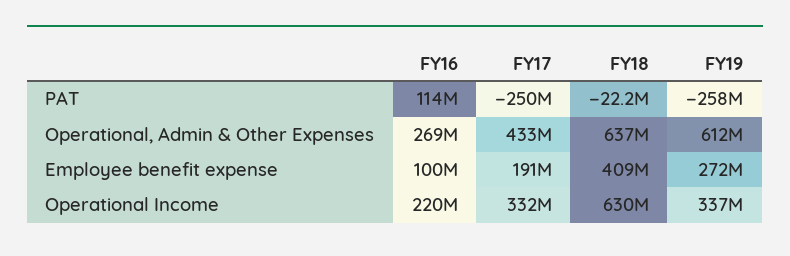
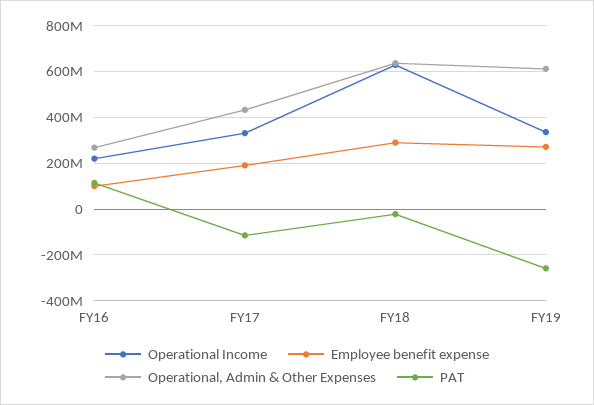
  {
    "PAT": {
      "FY16": 114000000,
-     "FY17": -250000000,
+     "FY17": -100000000,
      "FY18": -22200000,
      "FY19": -258000000
    },
    "Operational, Admin & Other Expenses": {
      "FY16": 269000000,
      "FY17": 433000000,
      "FY18": 637000000,
      "FY19": 612000000
    },
    "Employee benefit expense": {
      "FY16": 100000000,
      "FY17": 191000000,
-     "FY18": 409000000,
+     "FY18": 300000000,
      "FY19": 272000000
    },
    "Operational Income": {
      "FY16": 220000000,
      "FY17": 332000000,
      "FY18": 630000000,
      "FY19": 337000000
    }
  }

